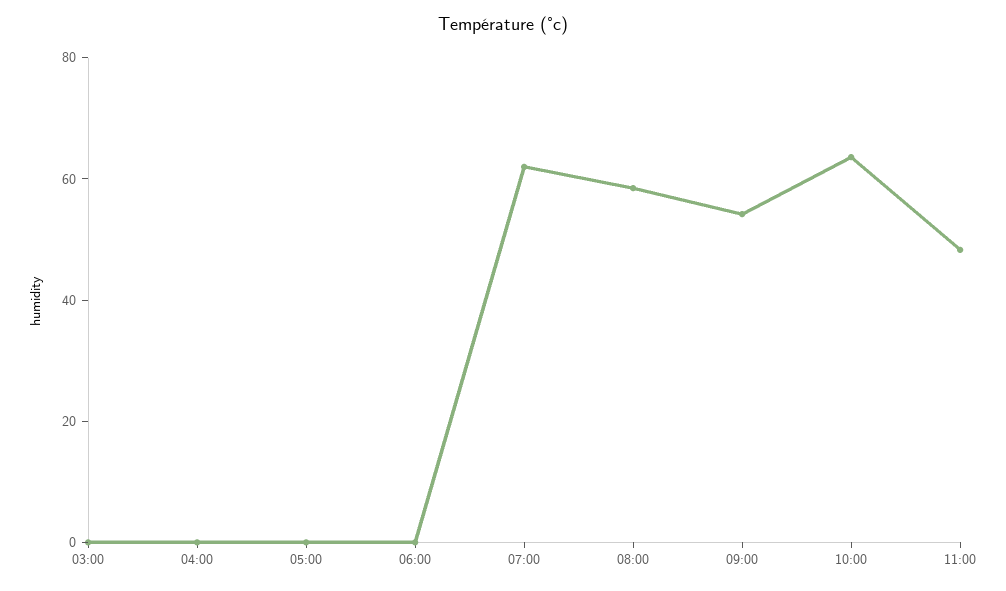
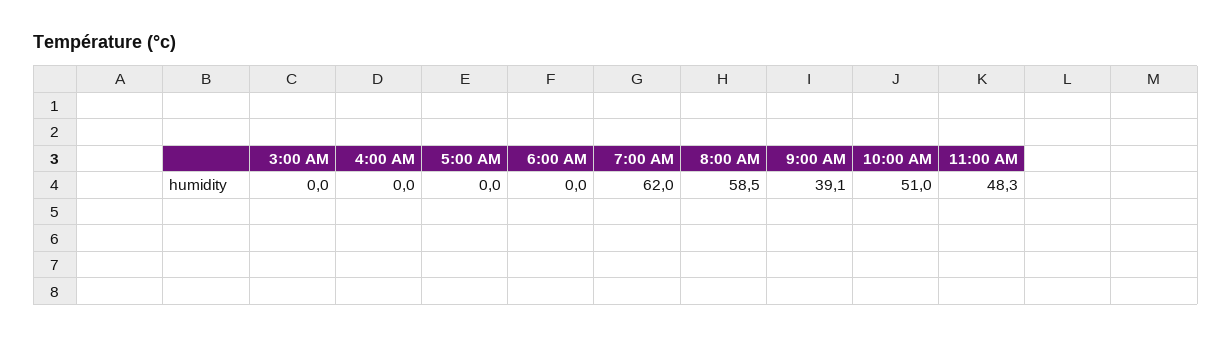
  {
    "03:00": 0,
    "04:00": 0,
    "05:00": 0,
    "06:00": 0,
    "07:00": 62,
    "08:00": 58.5,
-   "09:00": 55,
+   "09:00": 39.1,
-   "10:00": 65,
+   "10:00": 51,
    "11:00": 48.3
  }

